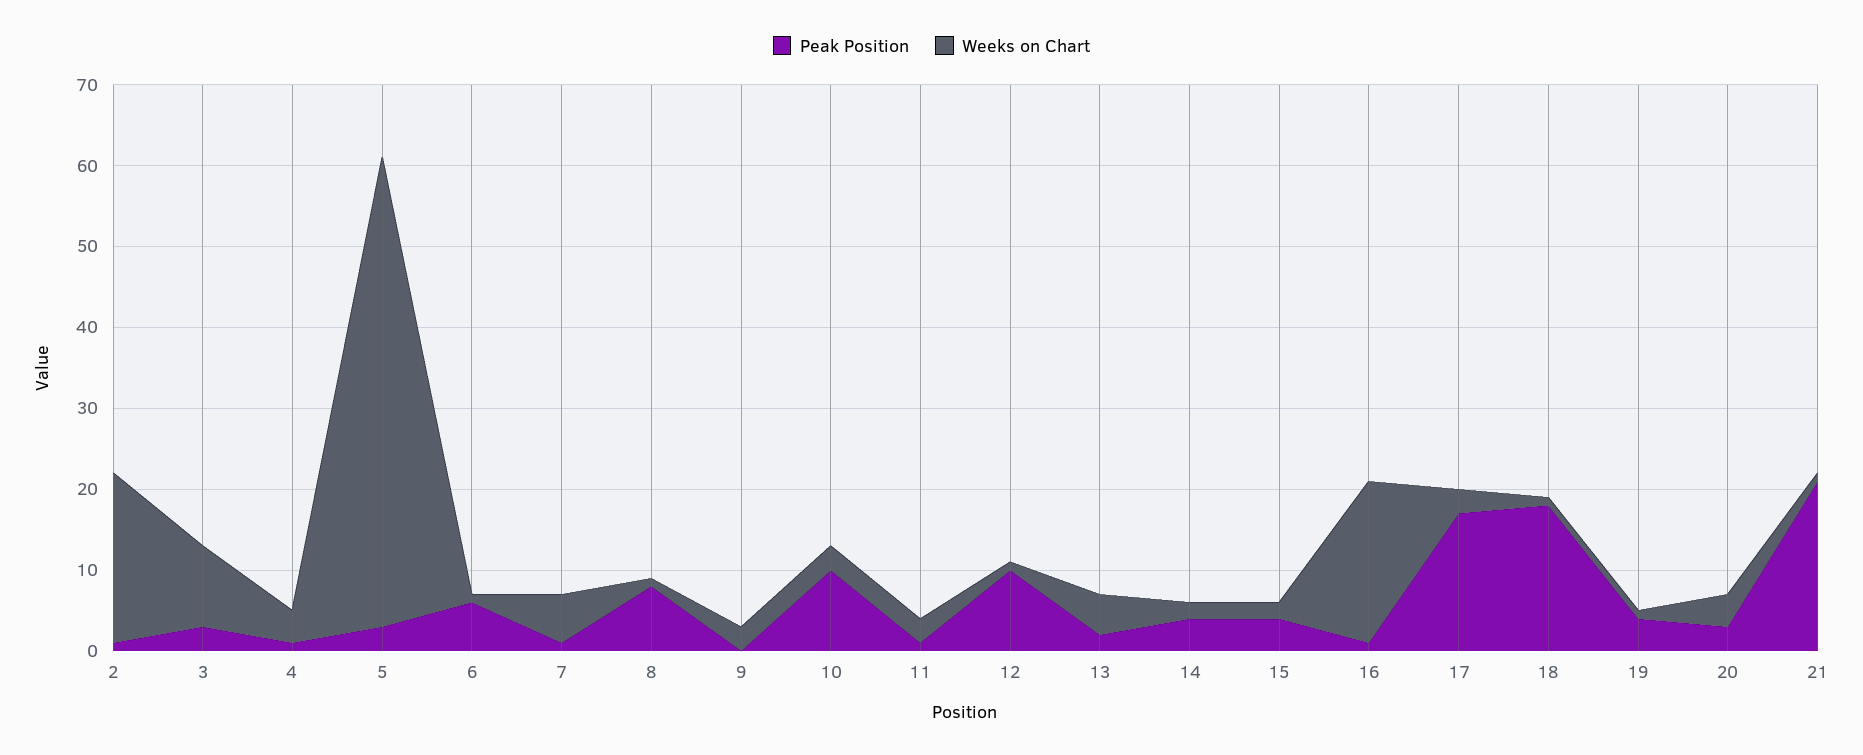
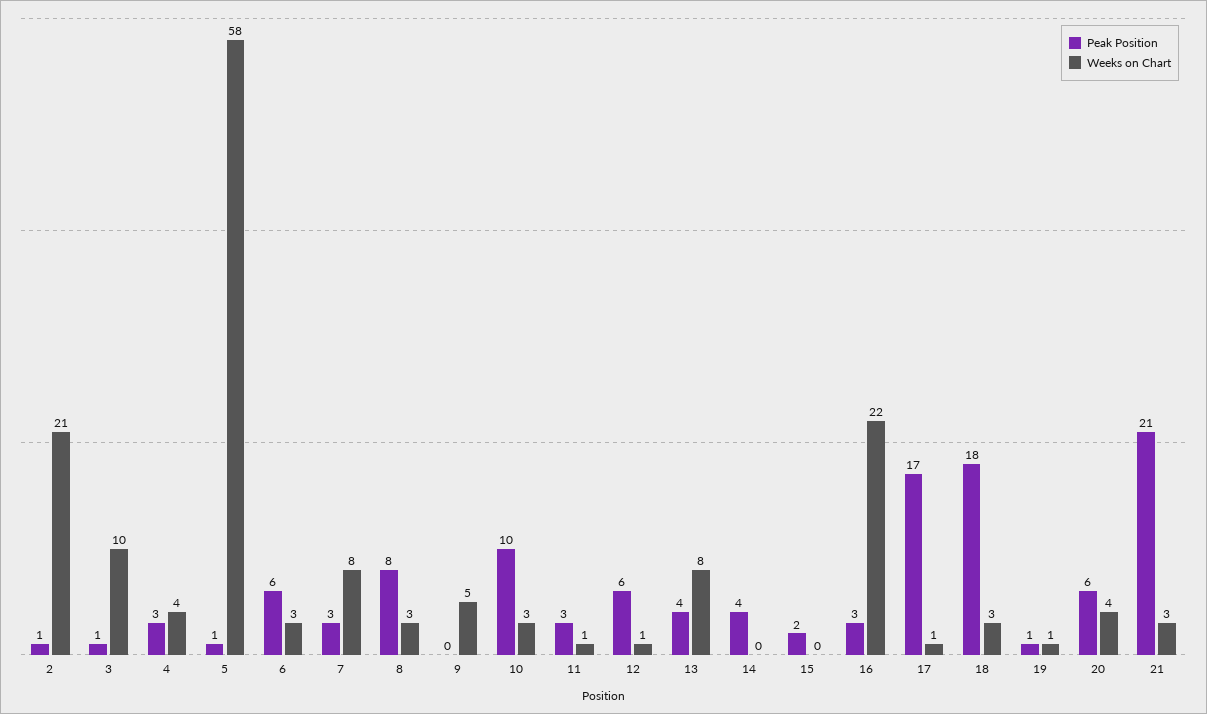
  {
    "Peak Position": {
      "2": 1,
-     "3": 3,
+     "3": 1,
-     "4": 1,
+     "4": 3,
-     "5": 3,
+     "5": 1,
      "6": 6,
-     "7": 1,
+     "7": 3,
      "8": 8,
      "9": 0,
      "10": 10,
-     "11": 1,
+     "11": 3,
-     "12": 10,
+     "12": 6,
-     "13": 2,
+     "13": 4,
      "14": 4,
-     "15": 4,
+     "15": 2,
-     "16": 1,
+     "16": 3,
      "17": 17,
      "18": 18,
-     "19": 4,
+     "19": 1,
-     "20": 3,
+     "20": 6,
      "21": 21
    },
    "Weeks on Chart": {
      "2": 21,
      "3": 10,
      "4": 4,
      "5": 58,
-     "6": 1,
+     "6": 3,
-     "7": 6,
+     "7": 8,
-     "8": 1,
+     "8": 3,
-     "9": 3,
+     "9": 5,
      "10": 3,
-     "11": 3,
+     "11": 1,
      "12": 1,
-     "13": 5,
+     "13": 8,
-     "14": 2,
+     "14": 0,
-     "15": 2,
+     "15": 0,
-     "16": 20,
+     "16": 22,
-     "17": 3,
+     "17": 1,
-     "18": 1,
+     "18": 3,
      "19": 1,
      "20": 4,
-     "21": 1
+     "21": 3
    }
  }

